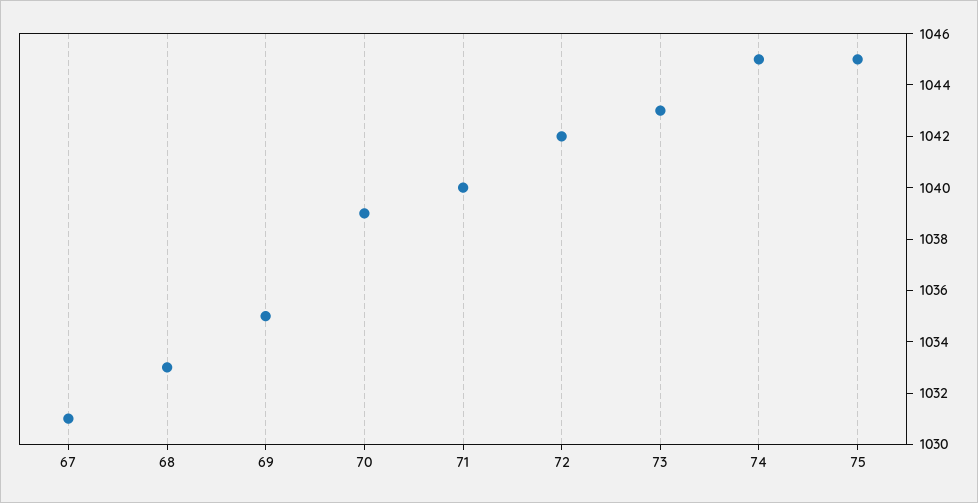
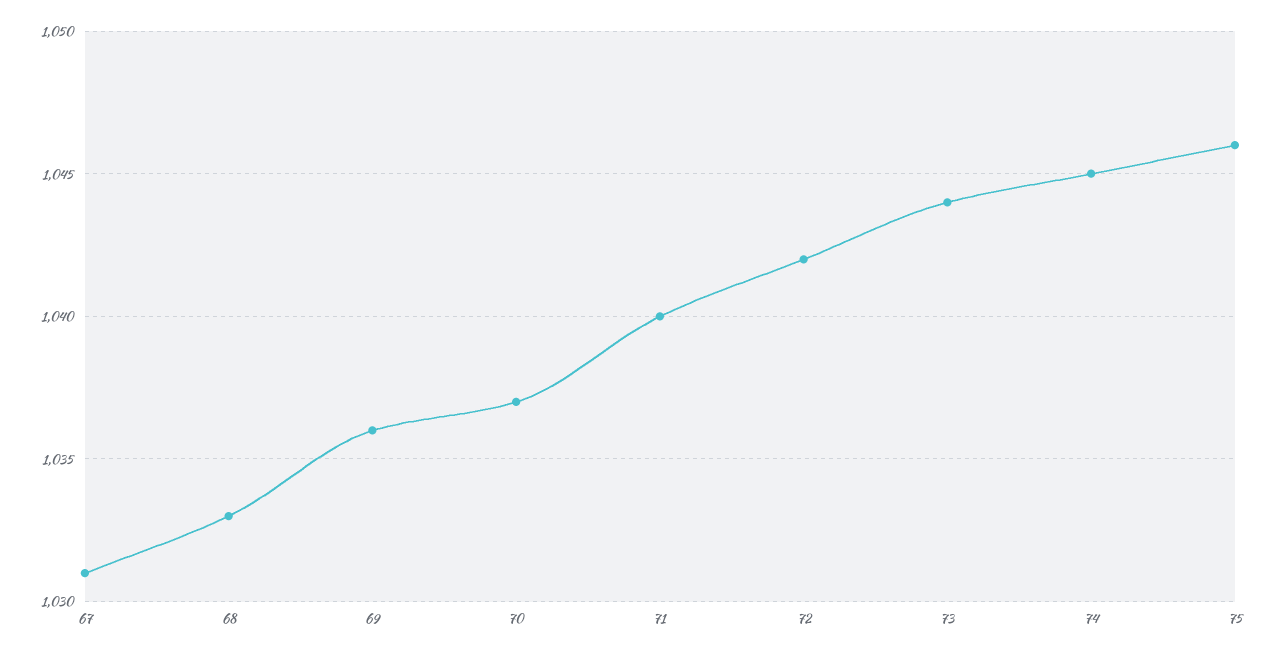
  {
    "67": 1031,
    "68": 1033,
-   "69": 1035,
+   "69": 1036,
-   "70": 1039,
+   "70": 1037,
    "71": 1040,
    "72": 1042,
-   "73": 1043,
+   "73": 1044,
    "74": 1045,
-   "75": 1045
+   "75": 1046
  }

